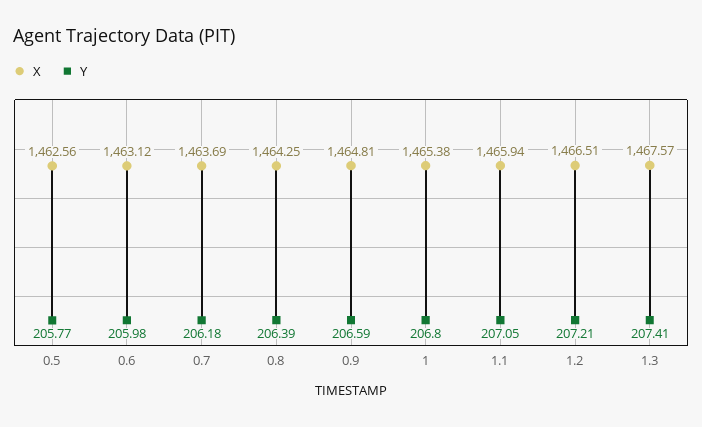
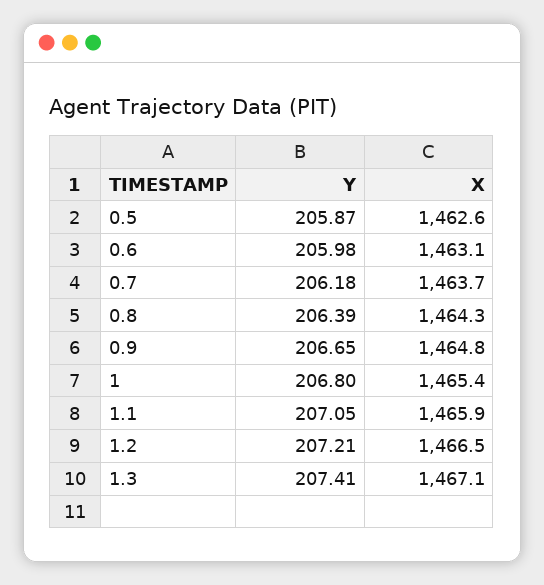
  {
    "X": {
      "0.5": 1462.56,
      "0.6": 1463.12,
      "0.7": 1463.69,
      "0.8": 1464.25,
      "0.9": 1464.81,
      "1": 1465.38,
      "1.1": 1465.94,
      "1.2": 1466.51,
-     "1.3": 1467.57
+     "1.3": 1467.1
    },
    "Y": {
-     "0.5": 205.77,
+     "0.5": 205.87,
      "0.6": 205.98,
      "0.7": 206.18,
      "0.8": 206.39,
-     "0.9": 206.59,
+     "0.9": 206.65,
      "1": 206.8,
      "1.1": 207.05,
      "1.2": 207.21,
      "1.3": 207.41
    }
  }

